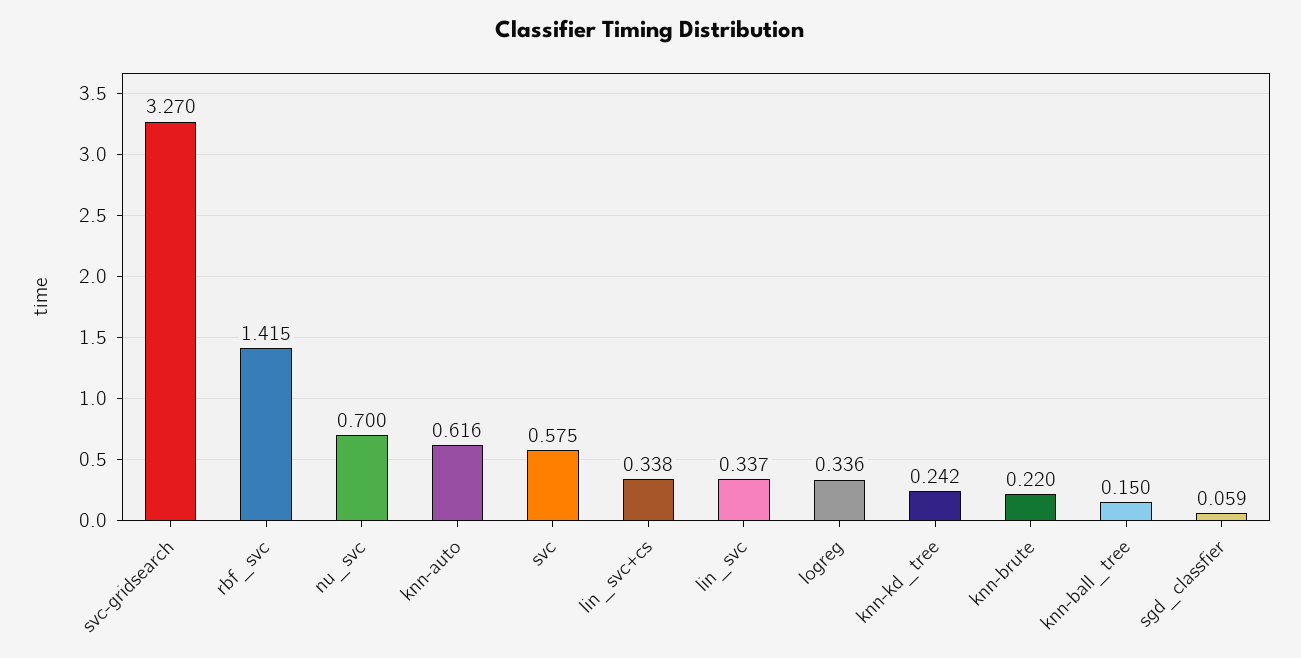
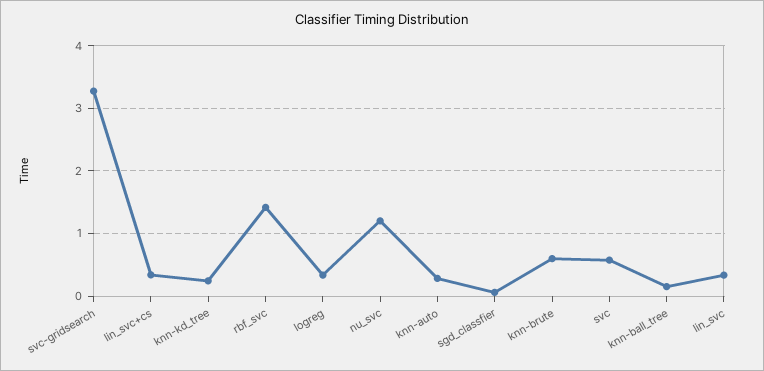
  {
    "svc-gridsearch": 3.27,
    "rbf_svc": 1.415,
-   "nu_svc": 0.7,
+   "nu_svc": 1.2,
-   "knn-auto": 0.616,
+   "knn-auto": 0.3,
    "svc": 0.575,
    "lin_svc+cs": 0.338,
    "lin_svc": 0.337,
    "logreg": 0.336,
    "knn-kd_tree": 0.242,
-   "knn-brute": 0.22,
+   "knn-brute": 0.6,
    "knn-ball_tree": 0.15,
    "sgd_classfier": 0.059
  }

